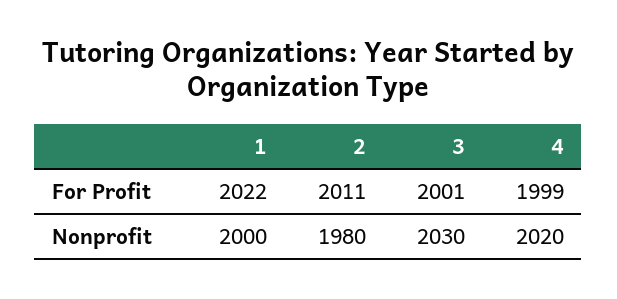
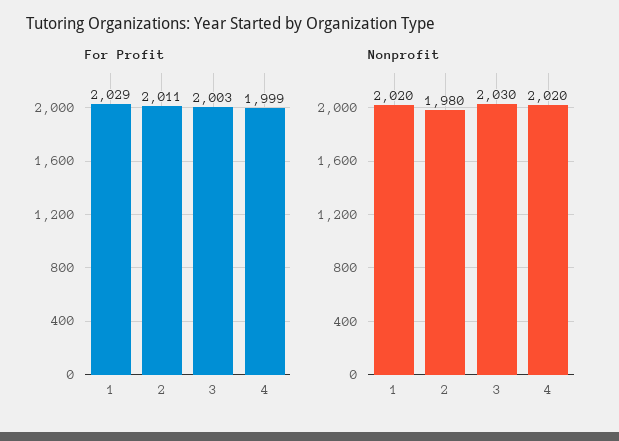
  {
    "For Profit": {
-     "1": 2022,
+     "1": 2029,
      "2": 2011,
-     "3": 2001,
+     "3": 2003,
      "4": 1999
    },
    "Nonprofit": {
-     "1": 2000,
+     "1": 2020,
      "2": 1980,
      "3": 2030,
      "4": 2020
    }
  }

